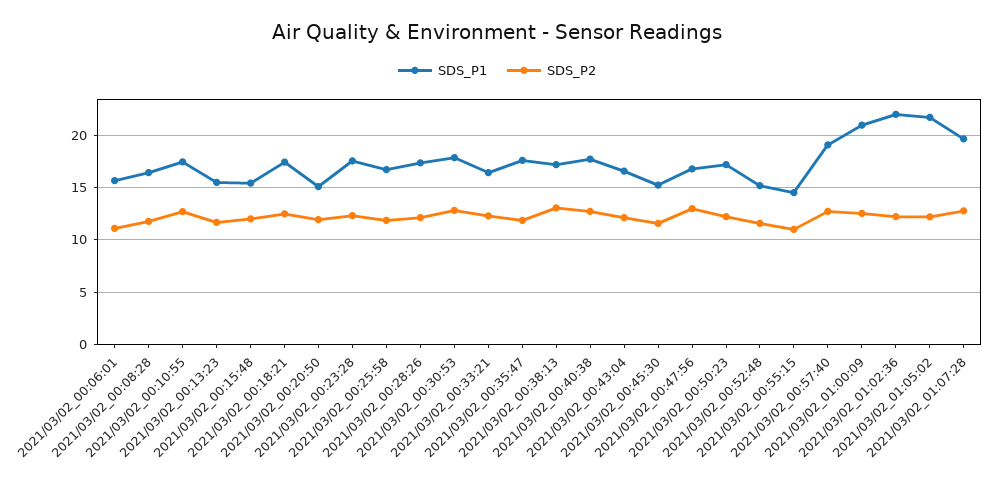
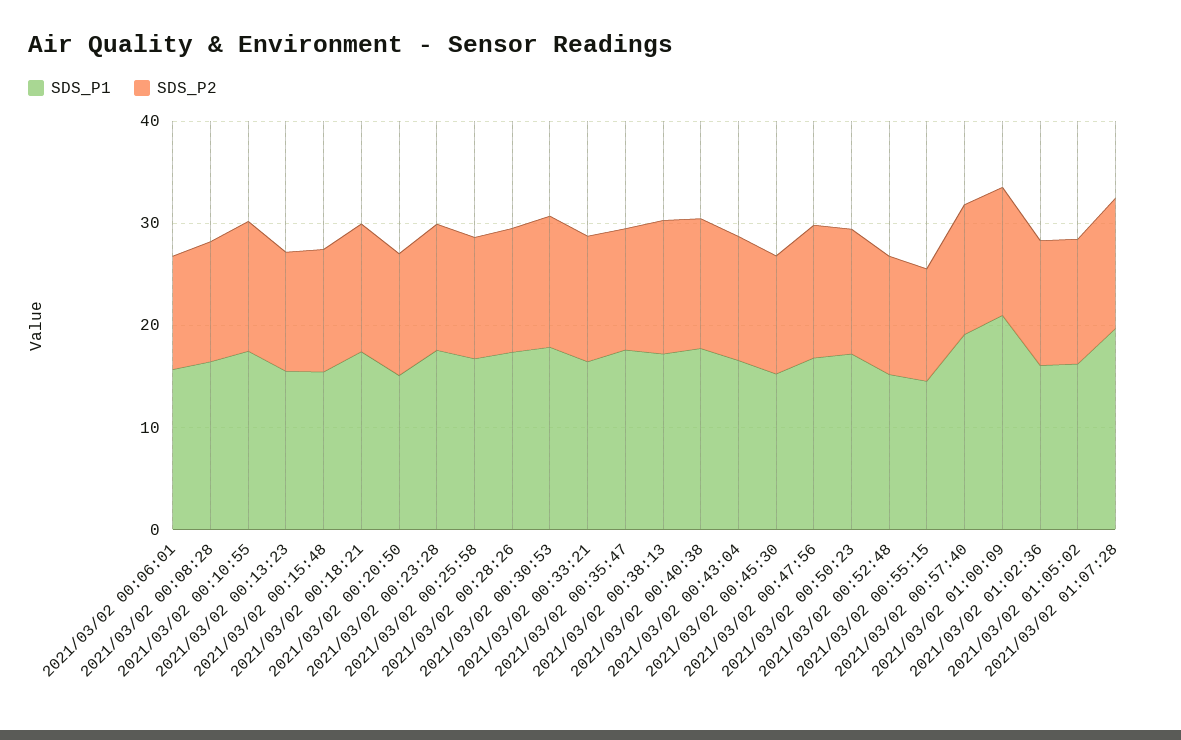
  {
    "SDS_P1": {
      "2021/03/02_00:06:01": 16,
      "2021/03/02_00:08:28": 16,
      "2021/03/02_00:10:55": 17,
      "2021/03/02_00:13:23": 16,
      "2021/03/02_00:15:48": 15,
      "2021/03/02_00:18:21": 17,
      "2021/03/02_00:20:50": 15,
      "2021/03/02_00:23:28": 18,
      "2021/03/02_00:25:58": 17,
      "2021/03/02_00:28:26": 17,
      "2021/03/02_00:30:53": 18,
      "2021/03/02_00:33:21": 16,
      "2021/03/02_00:35:47": 18,
      "2021/03/02_00:38:13": 17,
      "2021/03/02_00:40:38": 18,
      "2021/03/02_00:43:04": 17,
      "2021/03/02_00:45:30": 15,
      "2021/03/02_00:47:56": 17,
      "2021/03/02_00:50:23": 17,
      "2021/03/02_00:52:48": 15,
      "2021/03/02_00:55:15": 15,
      "2021/03/02_00:57:40": 19,
      "2021/03/02_01:00:09": 21,
-     "2021/03/02_01:02:36": 22,
+     "2021/03/02_01:02:36": 16,
-     "2021/03/02_01:05:02": 22,
+     "2021/03/02_01:05:02": 16,
      "2021/03/02_01:07:28": 20
    },
    "SDS_P2": {
      "2021/03/02_00:06:01": 11,
      "2021/03/02_00:08:28": 12,
      "2021/03/02_00:10:55": 13,
      "2021/03/02_00:13:23": 12,
      "2021/03/02_00:15:48": 12,
      "2021/03/02_00:18:21": 13,
      "2021/03/02_00:20:50": 12,
      "2021/03/02_00:23:28": 12,
      "2021/03/02_00:25:58": 12,
      "2021/03/02_00:28:26": 12,
      "2021/03/02_00:30:53": 13,
      "2021/03/02_00:33:21": 12,
      "2021/03/02_00:35:47": 12,
      "2021/03/02_00:38:13": 13,
      "2021/03/02_00:40:38": 13,
      "2021/03/02_00:43:04": 12,
      "2021/03/02_00:45:30": 12,
      "2021/03/02_00:47:56": 13,
      "2021/03/02_00:50:23": 12,
      "2021/03/02_00:52:48": 12,
      "2021/03/02_00:55:15": 11,
      "2021/03/02_00:57:40": 13,
      "2021/03/02_01:00:09": 13,
      "2021/03/02_01:02:36": 12,
      "2021/03/02_01:05:02": 12,
      "2021/03/02_01:07:28": 13
    }
  }

